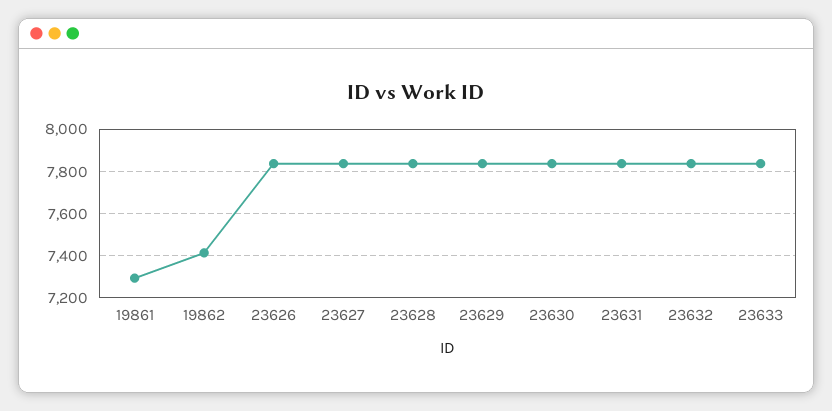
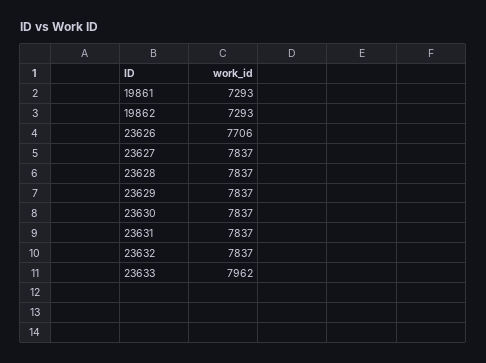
  {
    "19861": 7293,
-   "19862": 7400,
+   "19862": 7293,
-   "23626": 7850,
+   "23626": 7706,
    "23627": 7837,
    "23628": 7837,
    "23629": 7837,
    "23630": 7837,
    "23631": 7837,
    "23632": 7837,
-   "23633": 7850
+   "23633": 7962
  }

